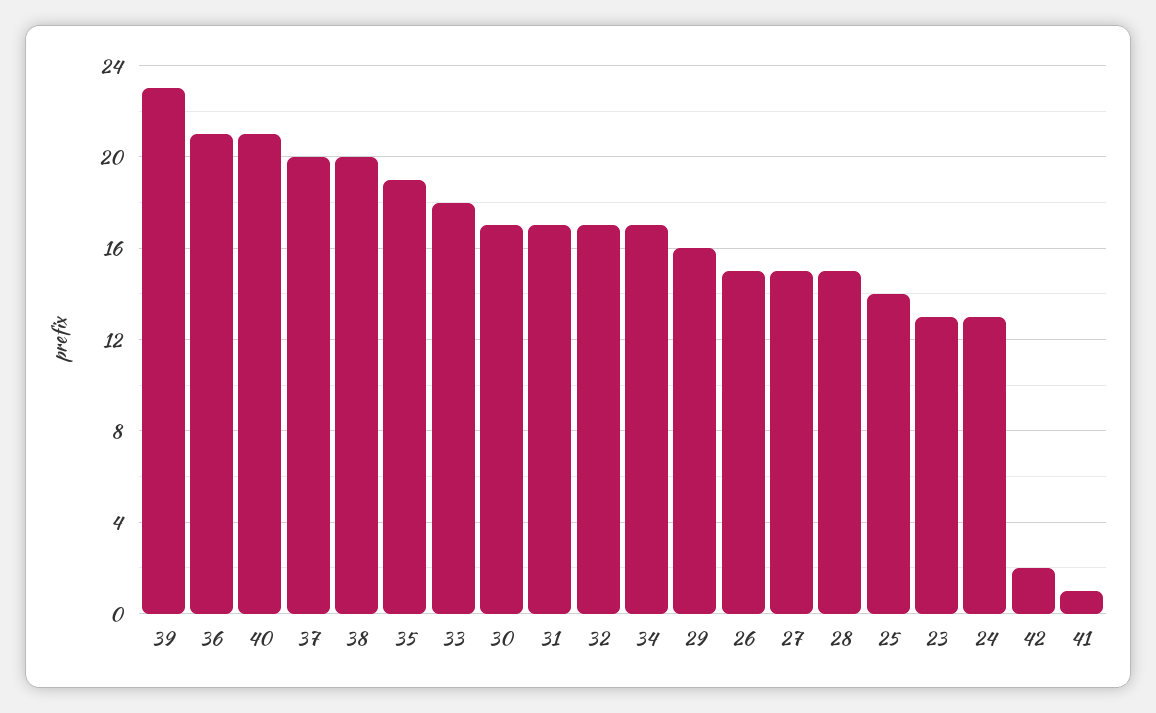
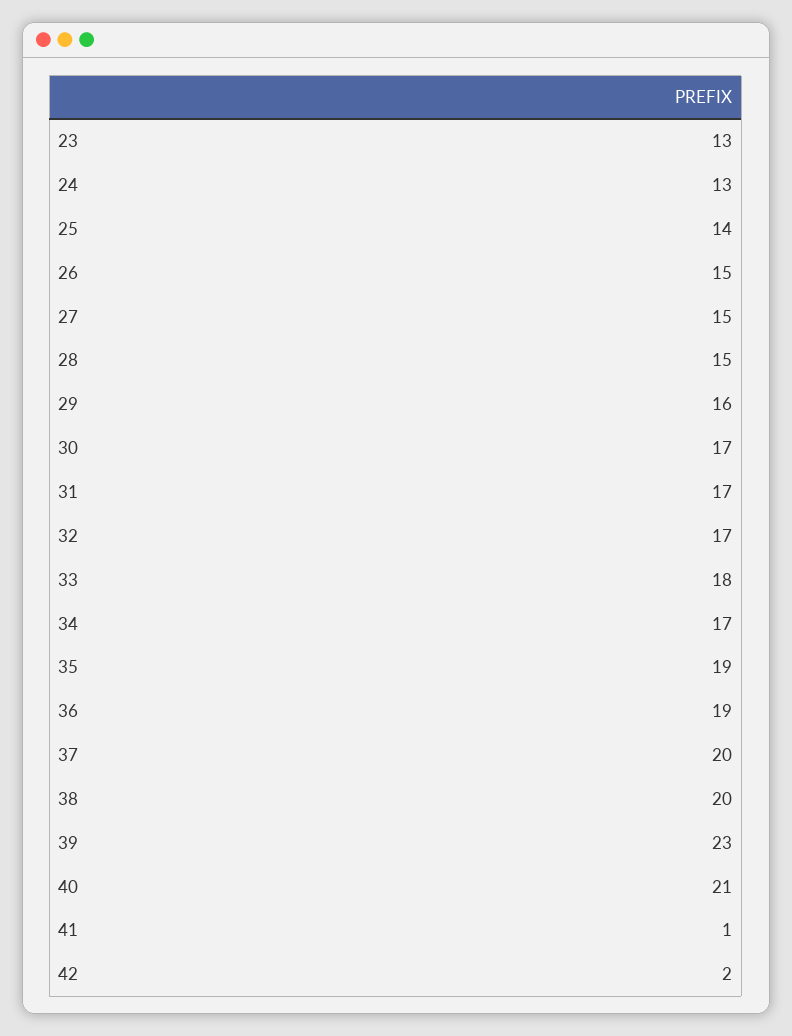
  {
    "39": 23,
-   "36": 21,
+   "36": 19,
    "40": 21,
    "37": 20,
    "38": 20,
    "35": 19,
    "33": 18,
    "30": 17,
    "31": 17,
    "32": 17,
    "34": 17,
    "29": 16,
    "26": 15,
    "27": 15,
    "28": 15,
    "25": 14,
    "23": 13,
    "24": 13,
    "42": 2,
    "41": 1
  }

